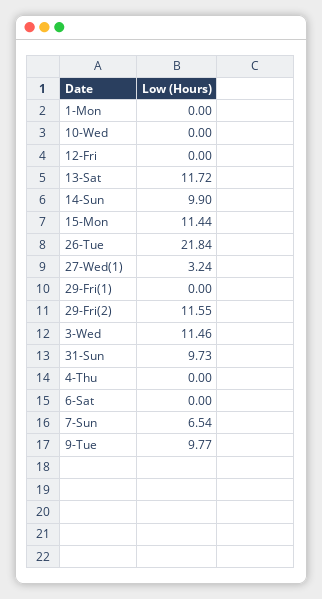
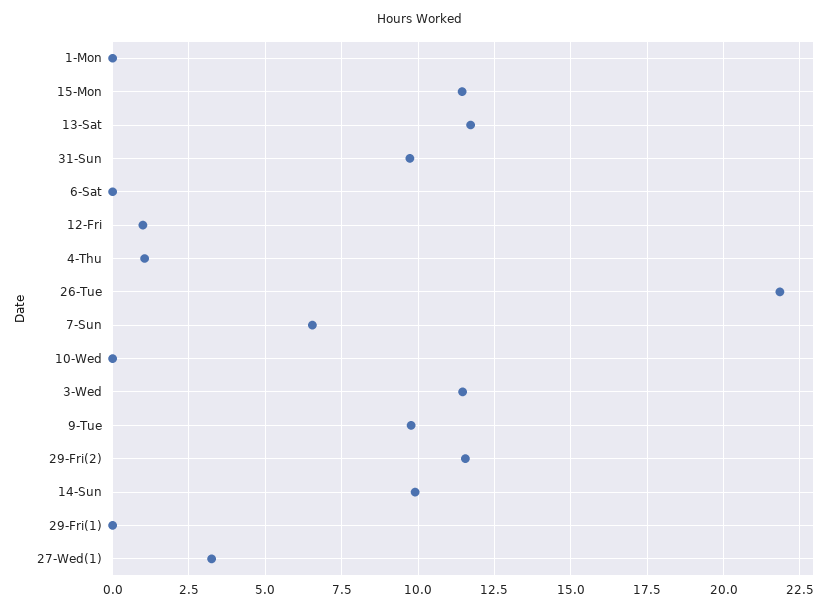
  {
    "1-Mon": 0,
    "10-Wed": 0,
-   "12-Fri": 0,
+   "12-Fri": 1,
    "13-Sat": 11.72,
    "14-Sun": 9.9,
    "15-Mon": 11.44,
    "26-Tue": 21.84,
    "27-Wed(1)": 3.24,
    "29-Fri(1)": 0,
    "29-Fri(2)": 11.55,
    "3-Wed": 11.46,
    "31-Sun": 9.73,
-   "4-Thu": 0,
+   "4-Thu": 1,
    "6-Sat": 0,
    "7-Sun": 6.54,
    "9-Tue": 9.77
  }

